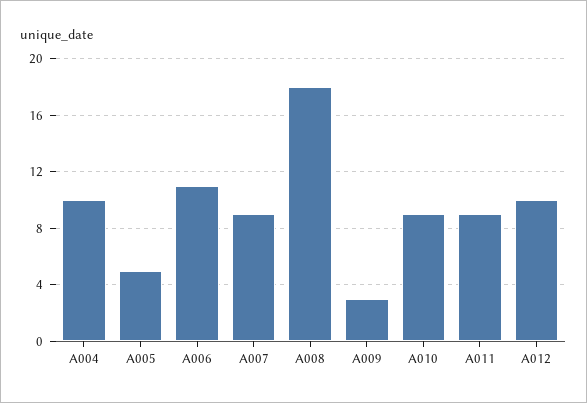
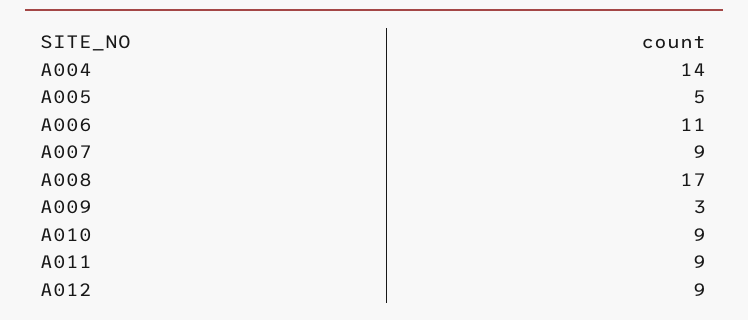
  {
-   "A004": 10,
+   "A004": 14,
    "A005": 5,
    "A006": 11,
    "A007": 9,
-   "A008": 18,
+   "A008": 17,
    "A009": 3,
    "A010": 9,
    "A011": 9,
-   "A012": 10
+   "A012": 9
  }

